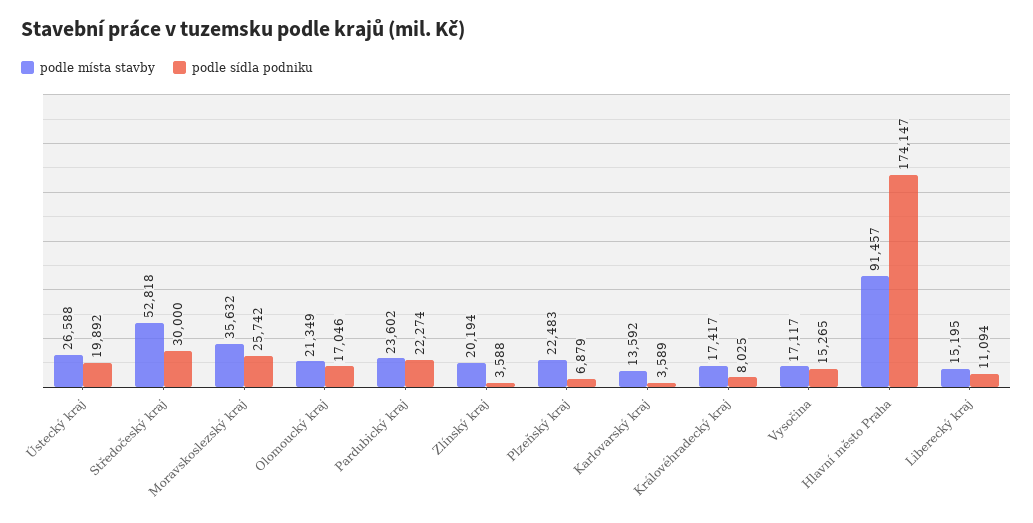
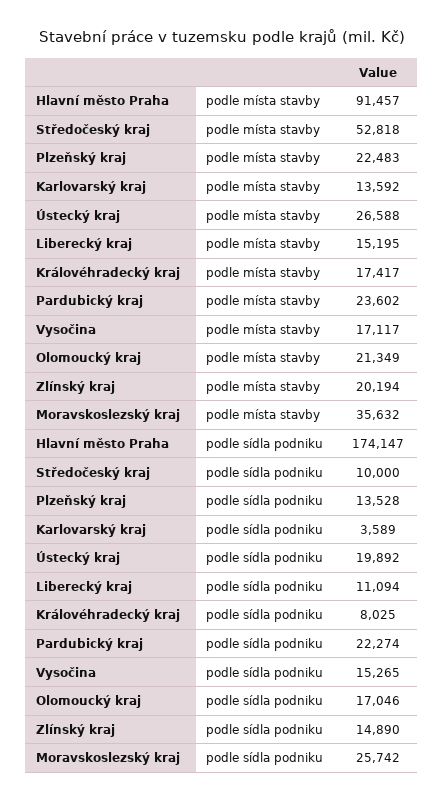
  {
    "podle místa stavby": {
      "Ústecký kraj": 26588,
      "Středočeský kraj": 52818,
      "Moravskoslezský kraj": 35632,
      "Olomoucký kraj": 21349,
      "Pardubický kraj": 23602,
      "Zlínský kraj": 20194,
      "Plzeňský kraj": 22483,
      "Karlovarský kraj": 13592,
      "Královéhradecký kraj": 17417,
      "Vysočina": 17117,
      "Hlavní město Praha": 91457,
      "Liberecký kraj": 15195
    },
    "podle sídla podniku": {
      "Ústecký kraj": 19892,
-     "Středočeský kraj": 30000,
+     "Středočeský kraj": 10000,
      "Moravskoslezský kraj": 25742,
      "Olomoucký kraj": 17046,
      "Pardubický kraj": 22274,
-     "Zlínský kraj": 3588,
+     "Zlínský kraj": 14890,
-     "Plzeňský kraj": 6879,
+     "Plzeňský kraj": 13528,
      "Karlovarský kraj": 3589,
      "Královéhradecký kraj": 8025,
      "Vysočina": 15265,
      "Hlavní město Praha": 174147,
      "Liberecký kraj": 11094
    }
  }

